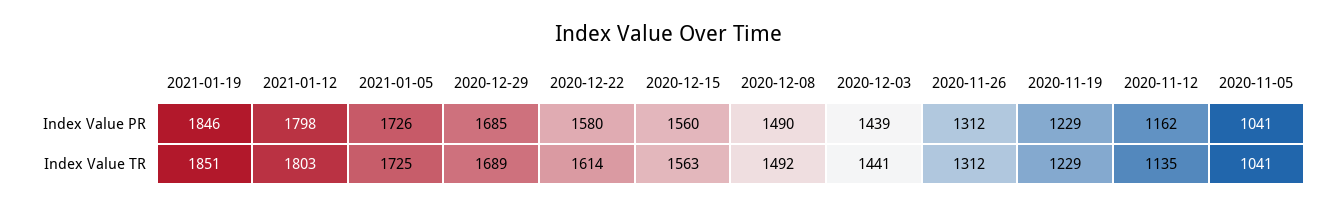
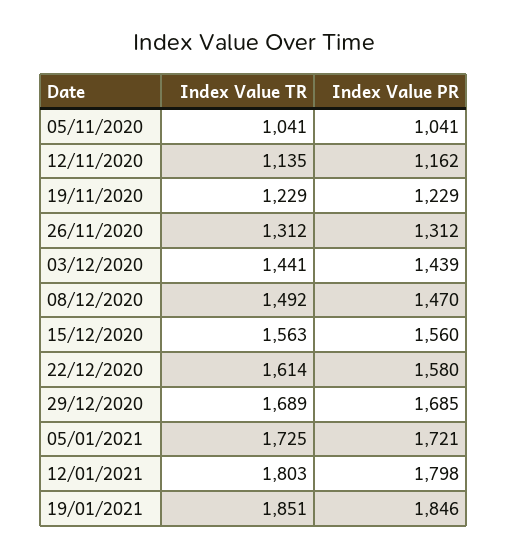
  {
    "2021-01-19": {
      "Index Value PR": 1846,
      "Index Value TR": 1851
    },
    "2021-01-12": {
      "Index Value PR": 1798,
      "Index Value TR": 1803
    },
    "2021-01-05": {
-     "Index Value PR": 1726,
+     "Index Value PR": 1721,
      "Index Value TR": 1725
    },
    "2020-12-29": {
      "Index Value PR": 1685,
      "Index Value TR": 1689
    },
    "2020-12-22": {
      "Index Value PR": 1580,
      "Index Value TR": 1614
    },
    "2020-12-15": {
      "Index Value PR": 1560,
      "Index Value TR": 1563
    },
    "2020-12-08": {
-     "Index Value PR": 1490,
+     "Index Value PR": 1470,
      "Index Value TR": 1492
    },
    "2020-12-03": {
      "Index Value PR": 1439,
      "Index Value TR": 1441
    },
    "2020-11-26": {
      "Index Value PR": 1312,
      "Index Value TR": 1312
    },
    "2020-11-19": {
      "Index Value PR": 1229,
      "Index Value TR": 1229
    },
    "2020-11-12": {
      "Index Value PR": 1162,
      "Index Value TR": 1135
    },
    "2020-11-05": {
      "Index Value PR": 1041,
      "Index Value TR": 1041
    }
  }

